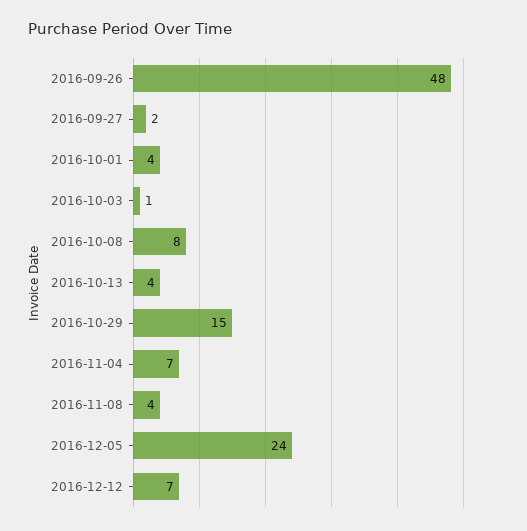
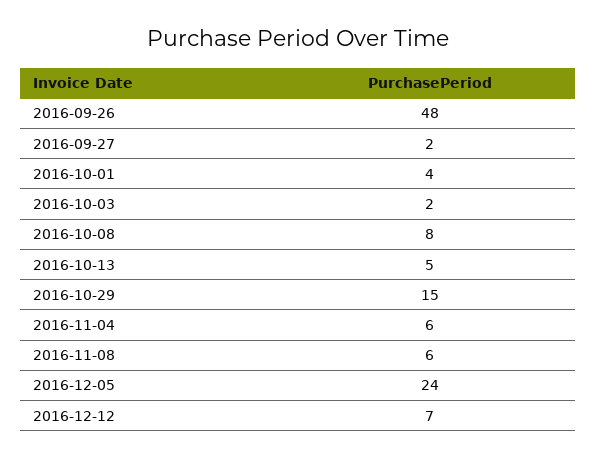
  {
    "2016-09-26": 48,
    "2016-09-27": 2,
    "2016-10-01": 4,
-   "2016-10-03": 1,
+   "2016-10-03": 2,
    "2016-10-08": 8,
-   "2016-10-13": 4,
+   "2016-10-13": 5,
    "2016-10-29": 15,
-   "2016-11-04": 7,
+   "2016-11-04": 6,
-   "2016-11-08": 4,
+   "2016-11-08": 6,
    "2016-12-05": 24,
    "2016-12-12": 7
  }

